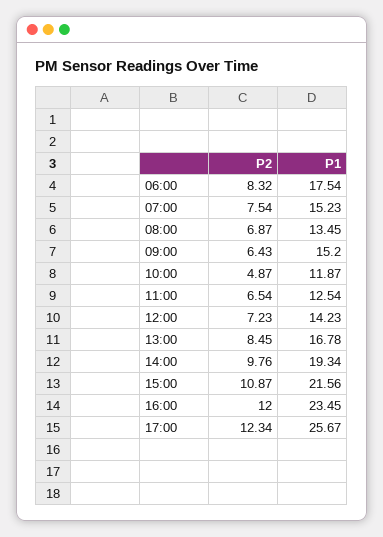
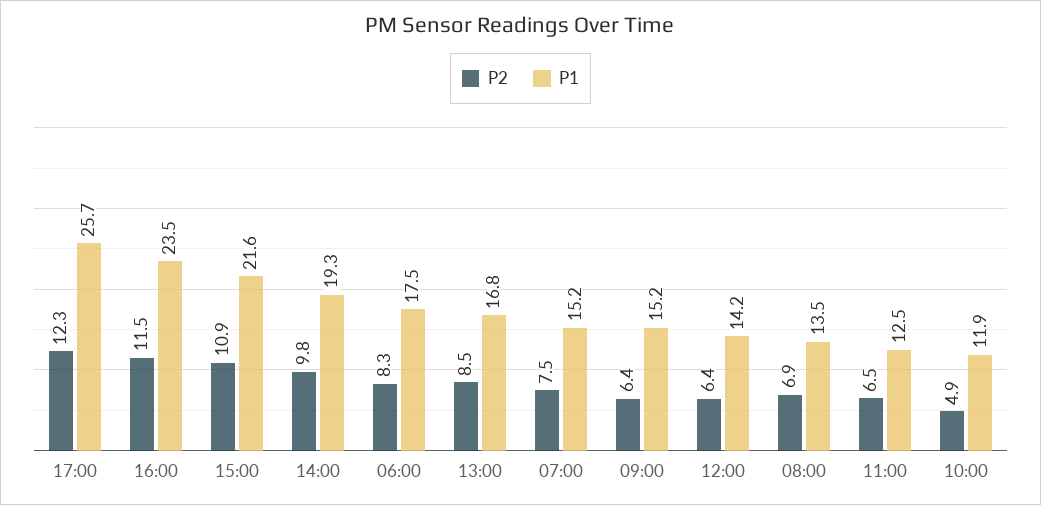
  {
    "P2": {
      "06:00": 8.32,
      "07:00": 7.54,
      "08:00": 6.87,
      "09:00": 6.43,
      "10:00": 4.87,
      "11:00": 6.54,
-     "12:00": 7.23,
+     "12:00": 6.4,
      "13:00": 8.45,
      "14:00": 9.76,
      "15:00": 10.87,
-     "16:00": 12,
+     "16:00": 11.5,
      "17:00": 12.34
    },
    "P1": {
      "06:00": 17.54,
      "07:00": 15.23,
      "08:00": 13.45,
      "09:00": 15.2,
      "10:00": 11.87,
      "11:00": 12.54,
      "12:00": 14.23,
      "13:00": 16.78,
      "14:00": 19.34,
      "15:00": 21.56,
      "16:00": 23.45,
      "17:00": 25.67
    }
  }

